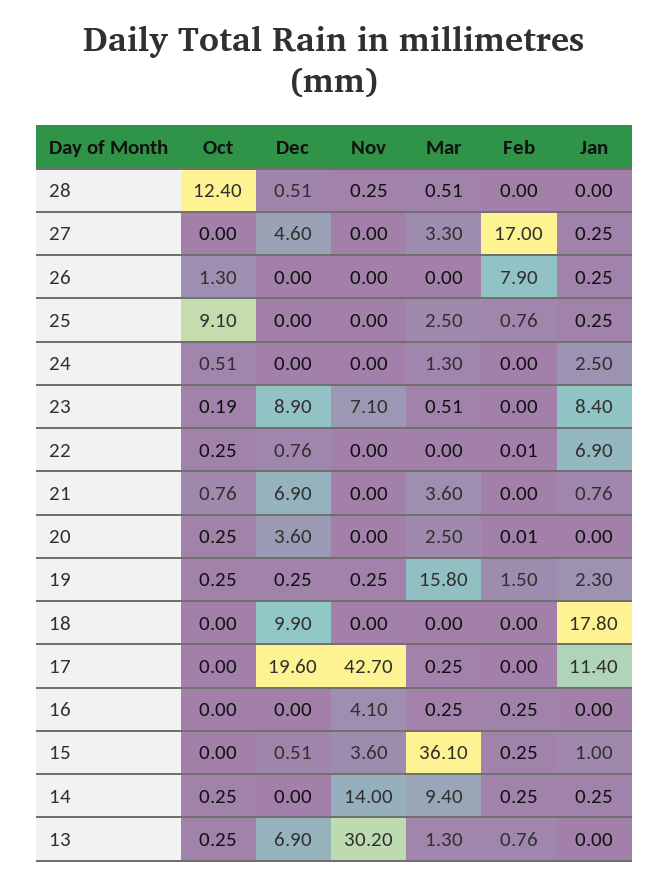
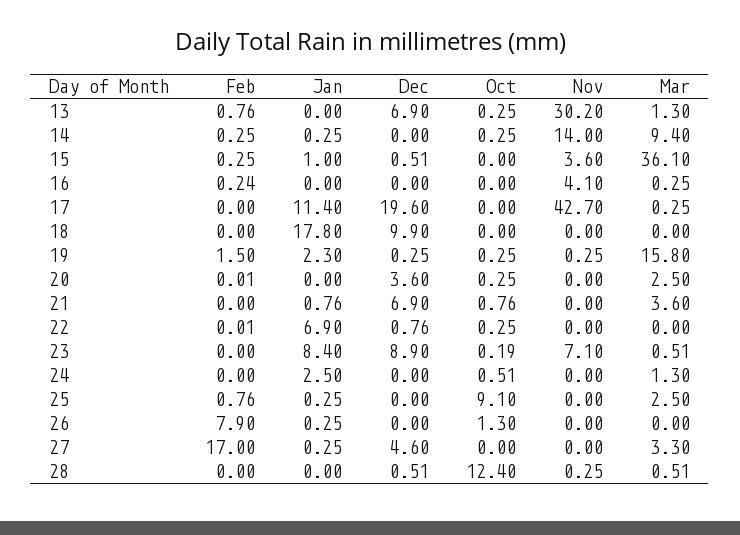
  {
    "Oct": {
      "28": 12.4,
      "27": 0,
      "26": 1.3,
      "25": 9.1,
      "24": 0.51,
      "23": 0.19,
      "22": 0.25,
      "21": 0.76,
      "20": 0.25,
      "19": 0.25,
      "18": 0,
      "17": 0,
      "16": 0,
      "15": 0,
      "14": 0.25,
      "13": 0.25
    },
    "Dec": {
      "28": 0.51,
      "27": 4.6,
      "26": 0,
      "25": 0,
      "24": 0,
      "23": 8.9,
      "22": 0.76,
      "21": 6.9,
      "20": 3.6,
      "19": 0.25,
      "18": 9.9,
      "17": 19.6,
      "16": 0,
      "15": 0.51,
      "14": 0,
      "13": 6.9
    },
    "Nov": {
      "28": 0.25,
      "27": 0,
      "26": 0,
      "25": 0,
      "24": 0,
      "23": 7.1,
      "22": 0,
      "21": 0,
      "20": 0,
      "19": 0.25,
      "18": 0,
      "17": 42.7,
      "16": 4.1,
      "15": 3.6,
      "14": 14,
      "13": 30.2
    },
    "Mar": {
      "28": 0.51,
      "27": 3.3,
      "26": 0,
      "25": 2.5,
      "24": 1.3,
      "23": 0.51,
      "22": 0,
      "21": 3.6,
      "20": 2.5,
      "19": 15.8,
      "18": 0,
      "17": 0.25,
      "16": 0.25,
      "15": 36.1,
      "14": 9.4,
      "13": 1.3
    },
    "Feb": {
      "28": 0,
      "27": 17,
      "26": 7.9,
      "25": 0.76,
      "24": 0,
      "23": 0,
      "22": 0.01,
      "21": 0,
      "20": 0.01,
      "19": 1.5,
      "18": 0,
      "17": 0,
-     "16": 0.25,
+     "16": 0.24,
      "15": 0.25,
      "14": 0.25,
      "13": 0.76
    },
    "Jan": {
      "28": 0,
      "27": 0.25,
      "26": 0.25,
      "25": 0.25,
      "24": 2.5,
      "23": 8.4,
      "22": 6.9,
      "21": 0.76,
      "20": 0,
      "19": 2.3,
      "18": 17.8,
      "17": 11.4,
      "16": 0,
      "15": 1,
      "14": 0.25,
      "13": 0
    }
  }

